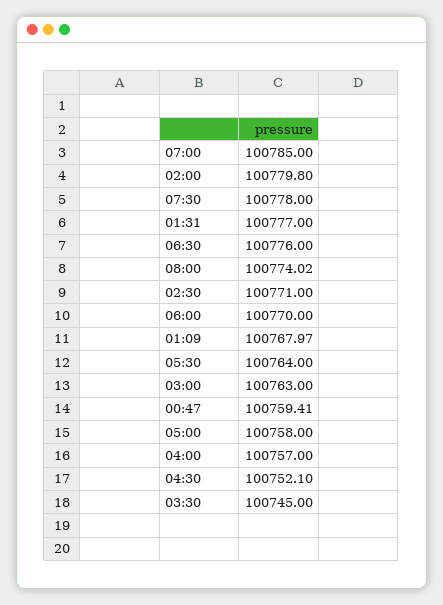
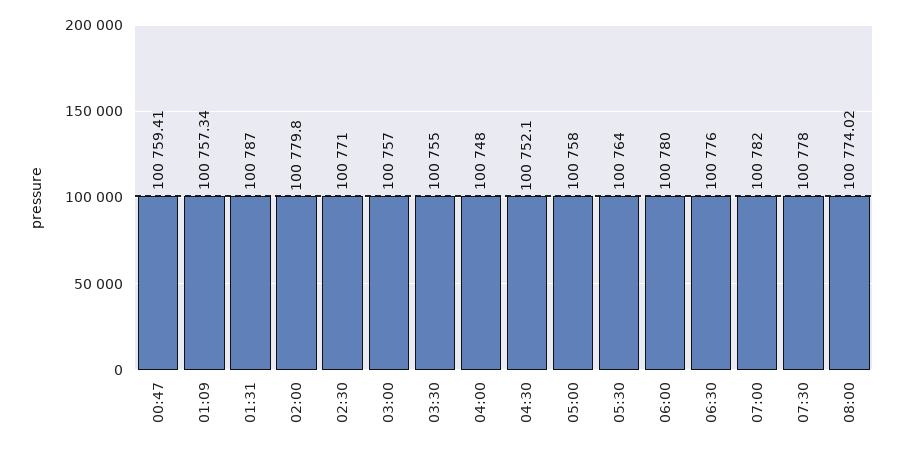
  {
-   "07:00": 100785,
+   "07:00": 100782,
    "02:00": 100779.8,
    "07:30": 100778,
-   "01:31": 100777,
+   "01:31": 100787,
    "06:30": 100776,
    "08:00": 100774.02,
    "02:30": 100771,
-   "06:00": 100770,
+   "06:00": 100780,
-   "01:09": 100767.97,
+   "01:09": 100757.34,
    "05:30": 100764,
-   "03:00": 100763,
+   "03:00": 100757,
    "00:47": 100759.41,
    "05:00": 100758,
-   "04:00": 100757,
+   "04:00": 100748,
    "04:30": 100752.1,
-   "03:30": 100745
+   "03:30": 100755
  }

